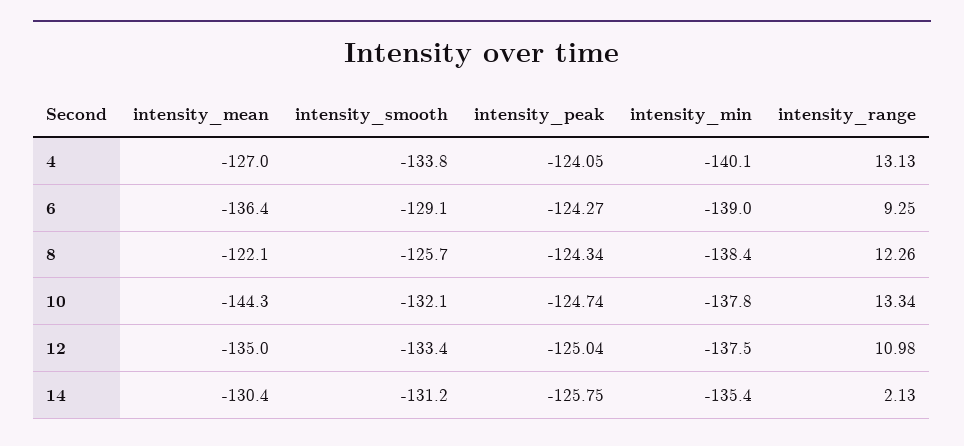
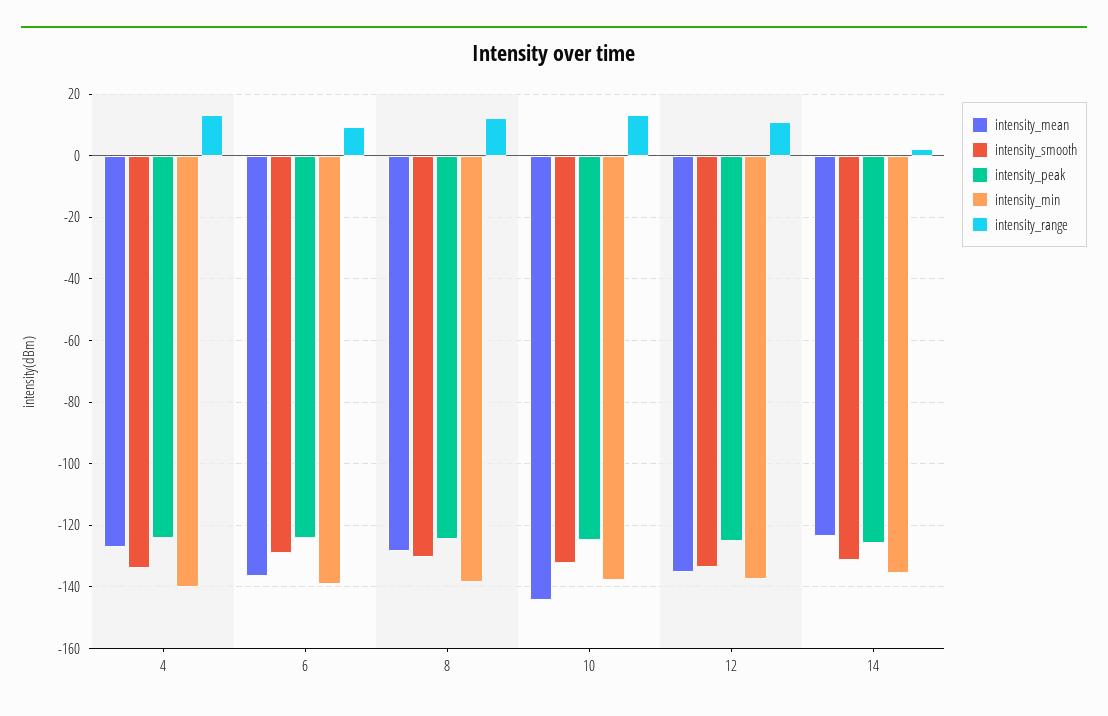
  {
    "intensity_mean": {
      "4": -127,
      "6": -136.4,
-     "8": -122.1,
+     "8": -128,
      "10": -144.3,
      "12": -135,
-     "14": -130.4
+     "14": -124
    },
    "intensity_smooth": {
      "4": -133.8,
      "6": -129.1,
-     "8": -125.7,
+     "8": -130,
      "10": -132.1,
      "12": -133.4,
      "14": -131.2
    },
    "intensity_peak": {
      "4": -124.05,
      "6": -124.27,
      "8": -124.34,
      "10": -124.74,
      "12": -125.04,
      "14": -125.75
    },
    "intensity_min": {
      "4": -140.1,
      "6": -139,
      "8": -138.4,
      "10": -137.8,
      "12": -137.5,
      "14": -135.4
    },
    "intensity_range": {
      "4": 13.13,
      "6": 9.25,
      "8": 12.26,
      "10": 13.34,
      "12": 10.98,
      "14": 2.13
    }
  }

